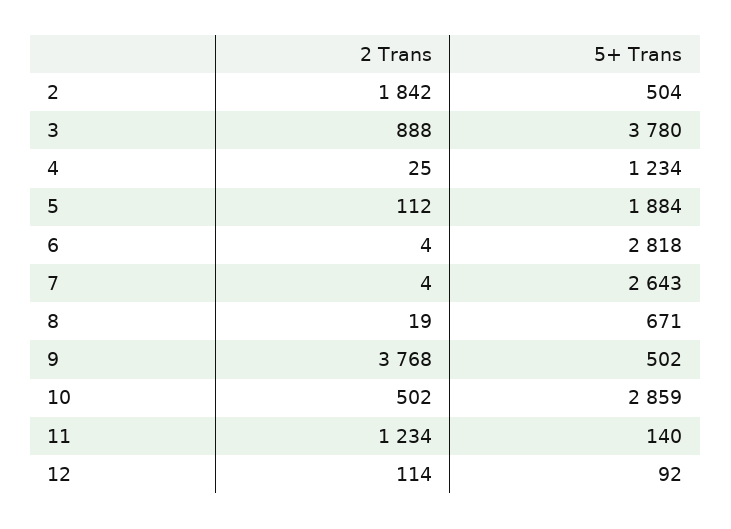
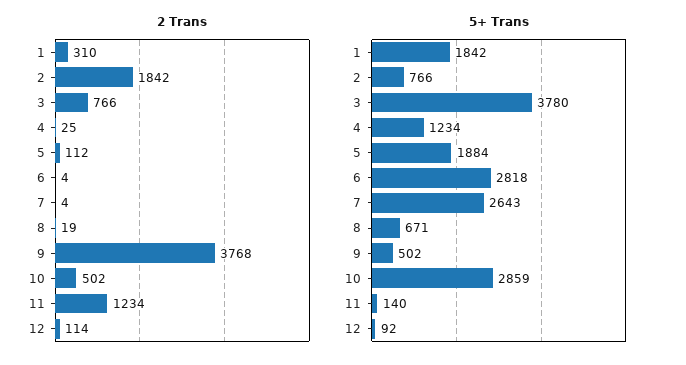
  {
    "2 Trans": {
      "2": 1842,
-     "3": 888,
+     "3": 766,
      "4": 25,
      "5": 112,
      "6": 4,
      "7": 4,
      "8": 19,
      "9": 3768,
      "10": 502,
      "11": 1234,
-     "12": 114
+     "12": 114,
+     "1": 310
    },
    "5+ Trans": {
-     "2": 504,
+     "2": 766,
      "3": 3780,
      "4": 1234,
      "5": 1884,
      "6": 2818,
      "7": 2643,
      "8": 671,
      "9": 502,
      "10": 2859,
      "11": 140,
-     "12": 92
+     "12": 92,
+     "1": 1842
    }
  }

